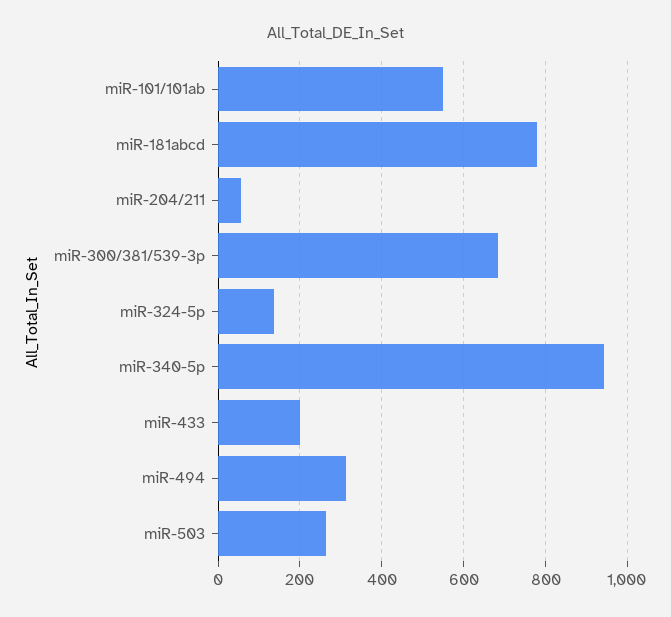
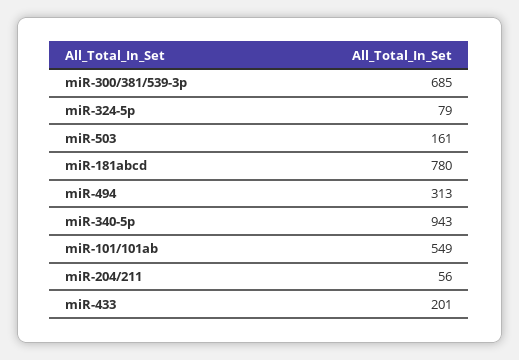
  {
    "miR-101/101ab": 549,
    "miR-181abcd": 780,
    "miR-204/211": 56,
    "miR-300/381/539-3p": 685,
-   "miR-324-5p": 140,
+   "miR-324-5p": 79,
    "miR-340-5p": 943,
    "miR-433": 201,
    "miR-494": 313,
-   "miR-503": 260
+   "miR-503": 161
  }

